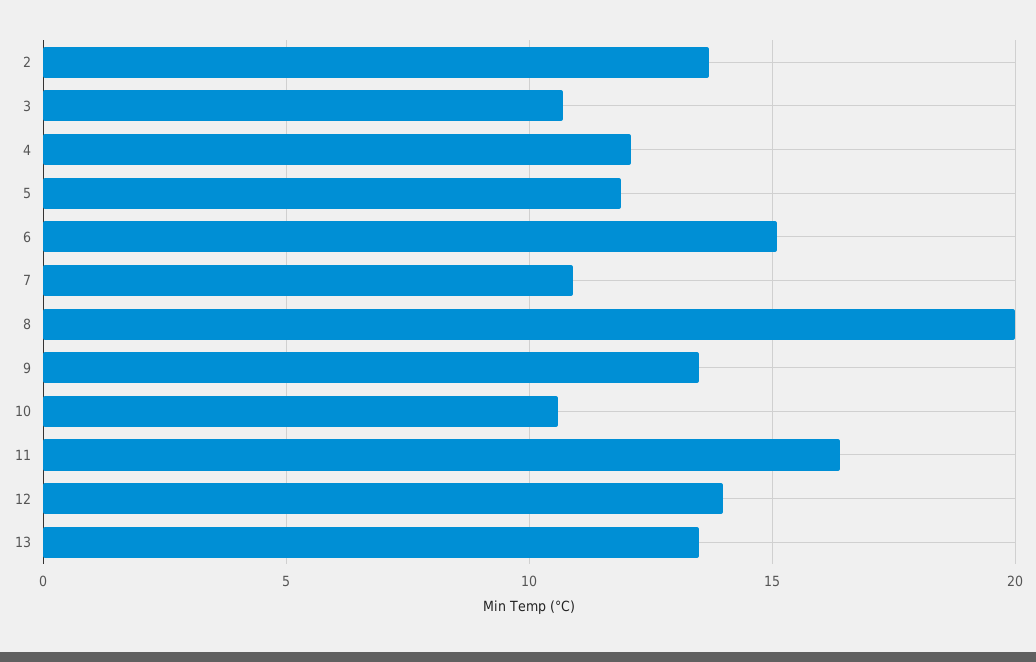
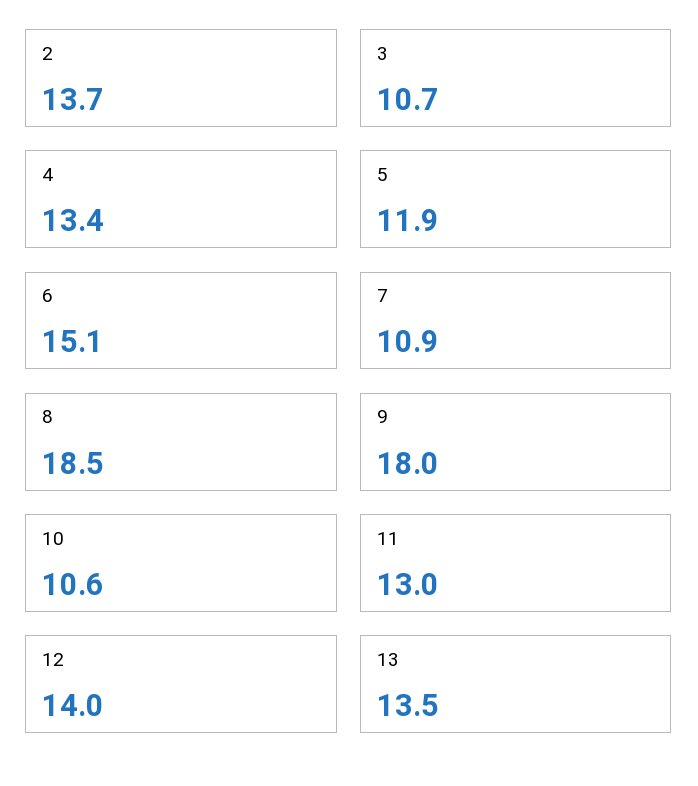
  {
    "2": 13.7,
    "3": 10.7,
-   "4": 12,
+   "4": 13.4,
    "5": 11.9,
    "6": 15.1,
    "7": 10.9,
-   "8": 20,
+   "8": 18.5,
-   "9": 13.5,
+   "9": 18,
    "10": 10.6,
-   "11": 16.5,
+   "11": 13,
    "12": 14,
    "13": 13.5
  }

